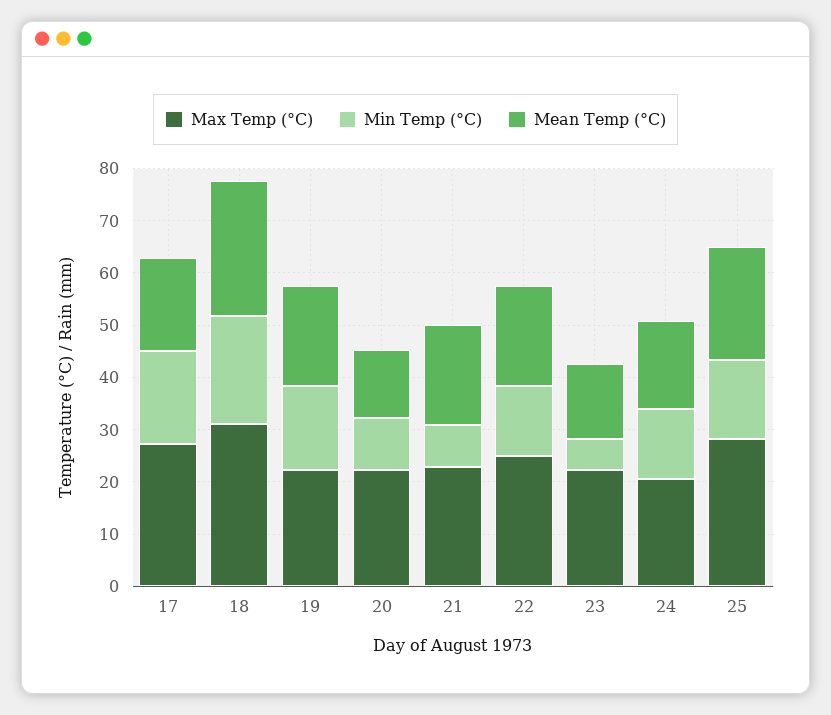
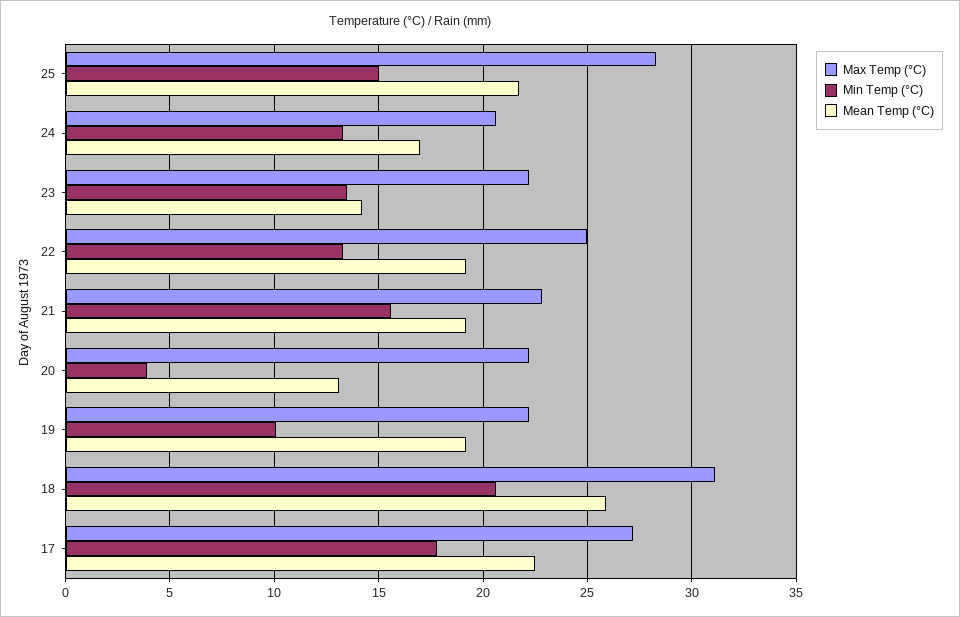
  {
    "Max Temp (°C)": {
      "17": 27,
      "18": 31,
      "19": 22,
      "20": 22,
      "21": 23,
      "22": 25,
      "23": 22,
      "24": 20.5,
      "25": 28.5
    },
    "Min Temp (°C)": {
      "17": 18,
      "18": 20.5,
-     "19": 16,
+     "19": 10,
-     "20": 10,
+     "20": 4,
-     "21": 8,
+     "21": 15.5,
      "22": 13.5,
-     "23": 6,
+     "23": 13.5,
      "24": 13.5,
      "25": 15
    },
    "Mean Temp (°C)": {
-     "17": 18,
+     "17": 22.5,
      "18": 26,
      "19": 19,
      "20": 13,
      "21": 19,
      "22": 19,
      "23": 14,
      "24": 17,
      "25": 21.5
    }
  }

